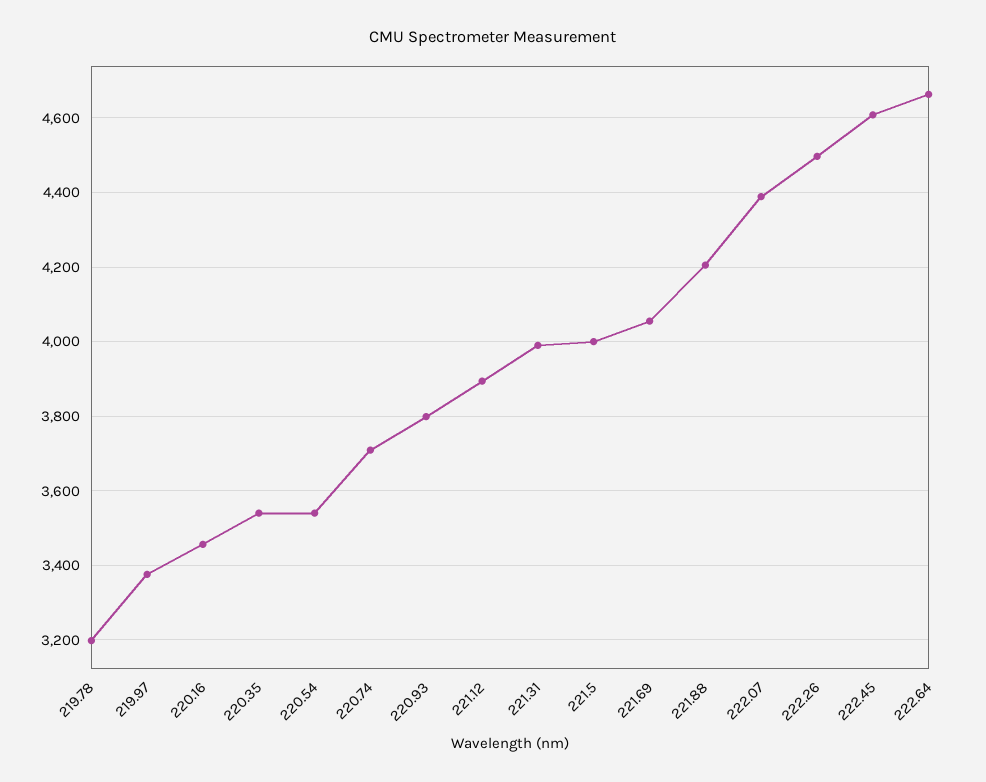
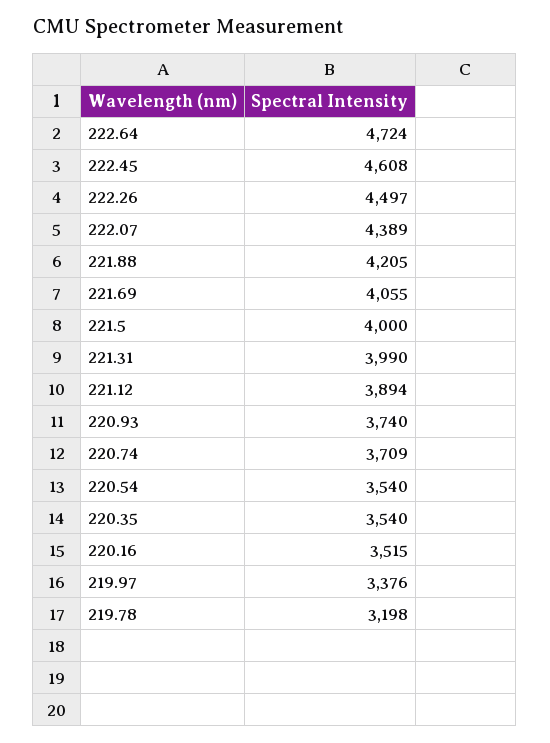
  {
    "219.78": 3198,
    "219.97": 3376,
-   "220.16": 3460,
+   "220.16": 3515,
    "220.35": 3540,
    "220.54": 3540,
    "220.74": 3709,
-   "220.93": 3800,
+   "220.93": 3740,
    "221.12": 3894,
    "221.31": 3990,
    "221.5": 4000,
    "221.69": 4055,
    "221.88": 4205,
    "222.07": 4389,
    "222.26": 4497,
    "222.45": 4608,
-   "222.64": 4660
+   "222.64": 4724
  }

